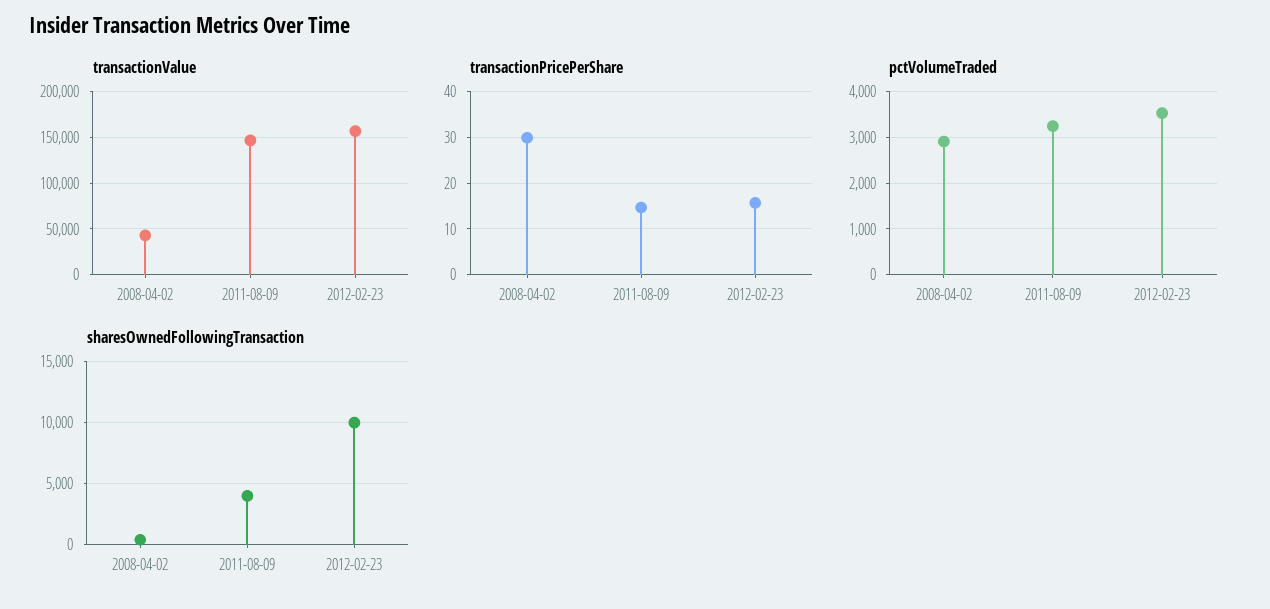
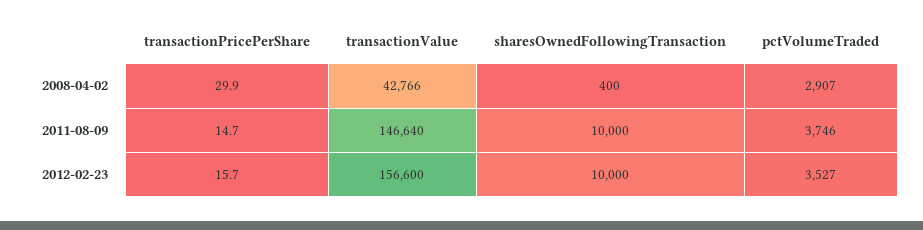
  {
    "transactionValue": {
      "2008-04-02": 42766,
      "2011-08-09": 146640,
      "2012-02-23": 156600
    },
    "transactionPricePerShare": {
      "2008-04-02": 29.9,
      "2011-08-09": 14.7,
      "2012-02-23": 15.7
    },
    "pctVolumeTraded": {
      "2008-04-02": 2907,
-     "2011-08-09": 3200,
+     "2011-08-09": 3746,
      "2012-02-23": 3527
    },
    "sharesOwnedFollowingTransaction": {
      "2008-04-02": 400,
-     "2011-08-09": 4000,
+     "2011-08-09": 10000,
      "2012-02-23": 10000
    }
  }

